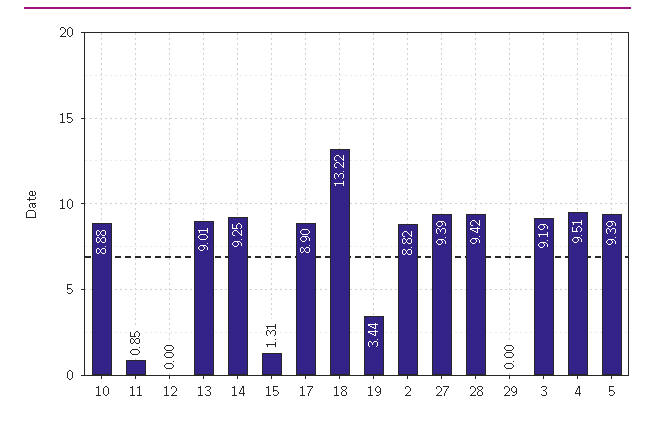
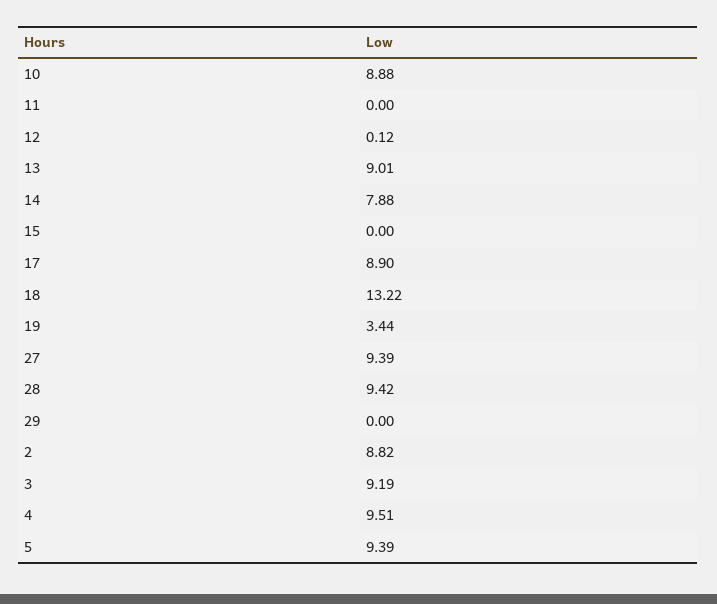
  {
    "10": 8.88,
-   "11": 0.85,
+   "11": 0,
-   "12": 0,
+   "12": 0.12,
    "13": 9.01,
-   "14": 9.25,
+   "14": 7.88,
-   "15": 1.31,
+   "15": 0,
    "17": 8.9,
    "18": 13.22,
    "19": 3.44,
    "2": 8.82,
    "27": 9.39,
    "28": 9.42,
    "29": 0,
    "3": 9.19,
    "4": 9.51,
    "5": 9.39
  }

